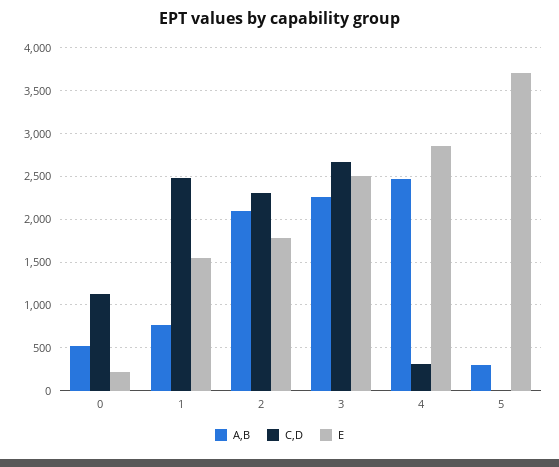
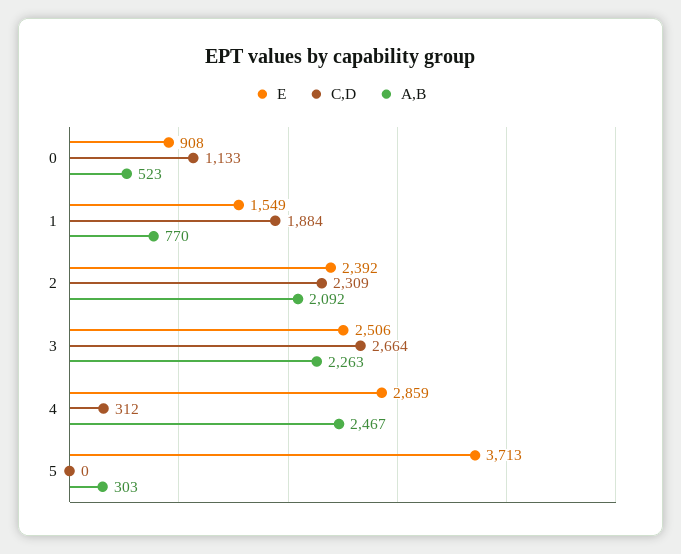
  {
    "A,B": {
      "0": 523,
      "1": 770,
      "2": 2092,
      "3": 2263,
      "4": 2467,
      "5": 303
    },
    "C,D": {
      "0": 1133,
-     "1": 2500,
+     "1": 1884,
      "2": 2309,
      "3": 2664,
      "4": 312,
      "5": 0
    },
    "E": {
-     "0": 200,
+     "0": 908,
      "1": 1549,
-     "2": 1800,
+     "2": 2392,
      "3": 2506,
      "4": 2859,
      "5": 3713
    }
  }

